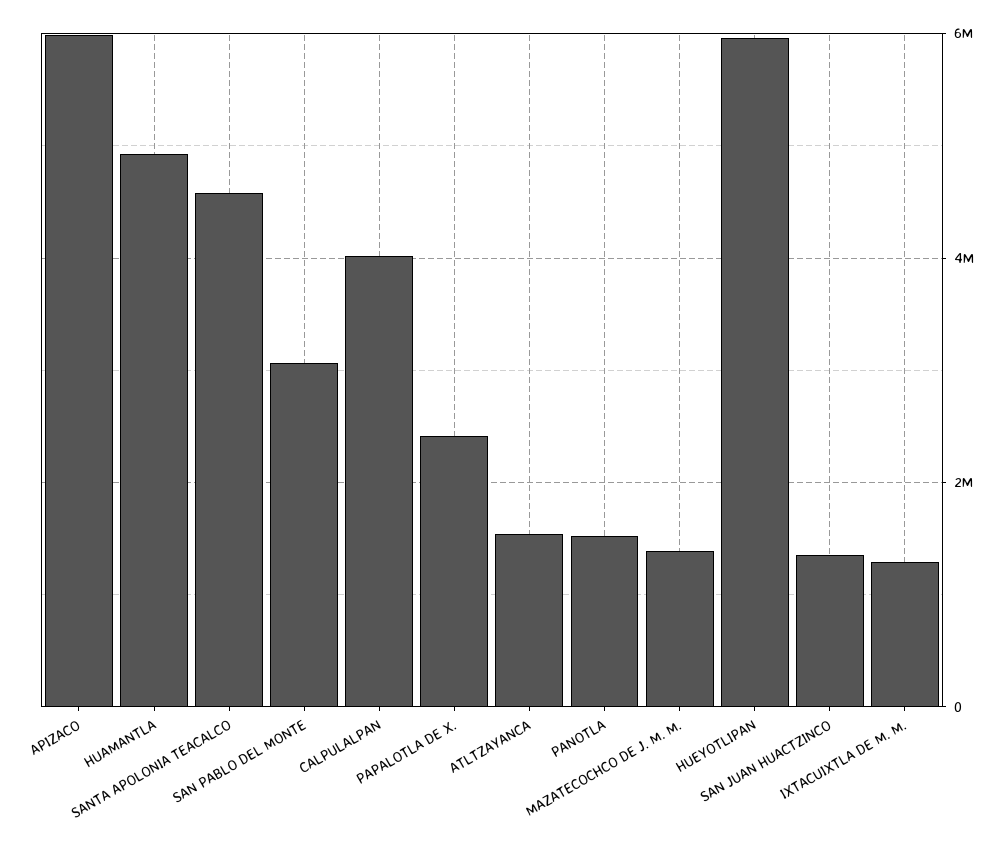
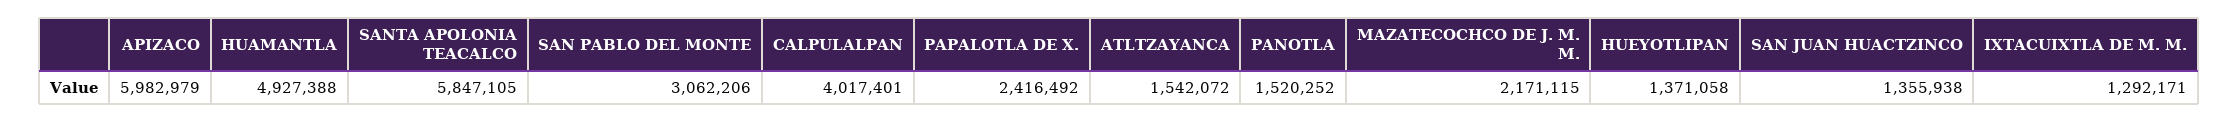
  {
    "APIZACO": 5982979,
    "HUAMANTLA": 4927388,
-   "SANTA APOLONIA TEACALCO": 4600000,
+   "SANTA APOLONIA TEACALCO": 5847105,
    "SAN PABLO DEL MONTE": 3062206,
    "CALPULALPAN": 4017401,
    "PAPALOTLA DE X.": 2416492,
    "ATLTZAYANCA": 1542072,
    "PANOTLA": 1520252,
-   "MAZATECOCHCO DE J. M. M.": 1400000,
+   "MAZATECOCHCO DE J. M. M.": 2171115,
-   "HUEYOTLIPAN": 6000000,
+   "HUEYOTLIPAN": 1371058,
    "SAN JUAN HUACTZINCO": 1355938,
    "IXTACUIXTLA DE M. M.": 1292171
  }

